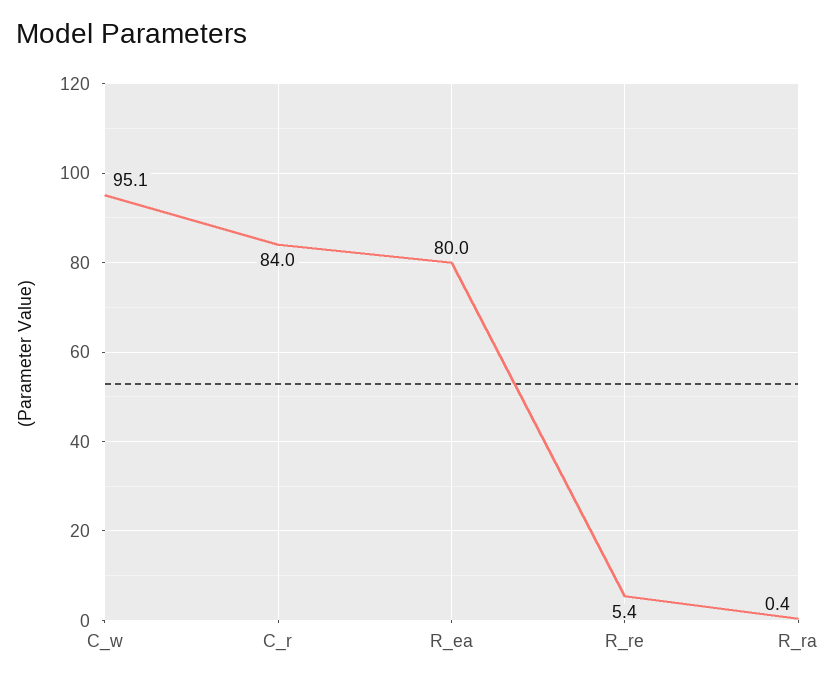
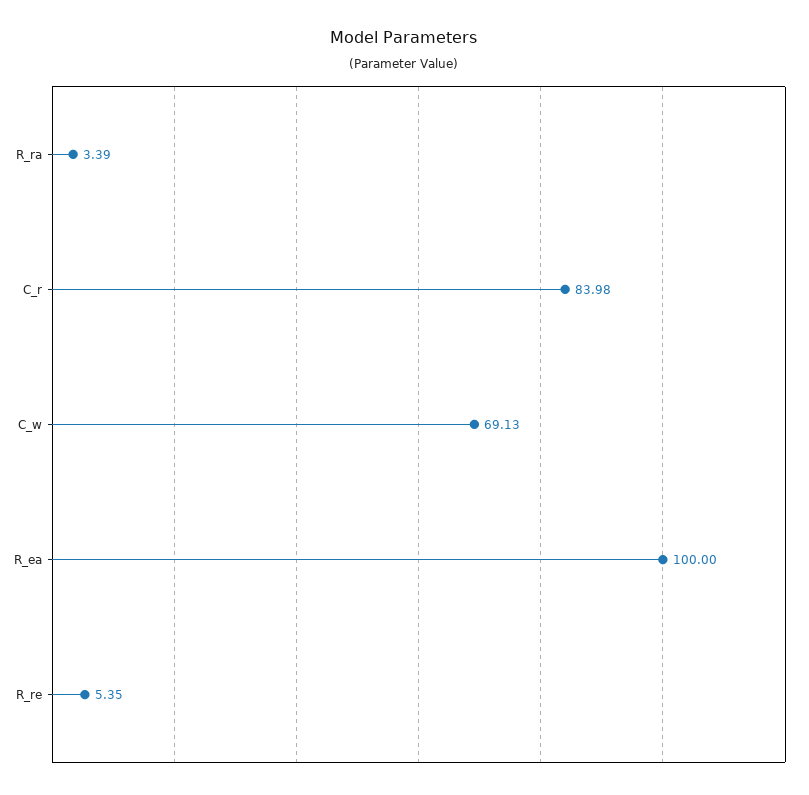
  {
-   "C_w": 95.1,
+   "C_w": 69.13,
    "C_r": 83.98,
-   "R_ea": 80,
+   "R_ea": 100,
    "R_re": 5.35,
-   "R_ra": 0.4
+   "R_ra": 3.39
  }

